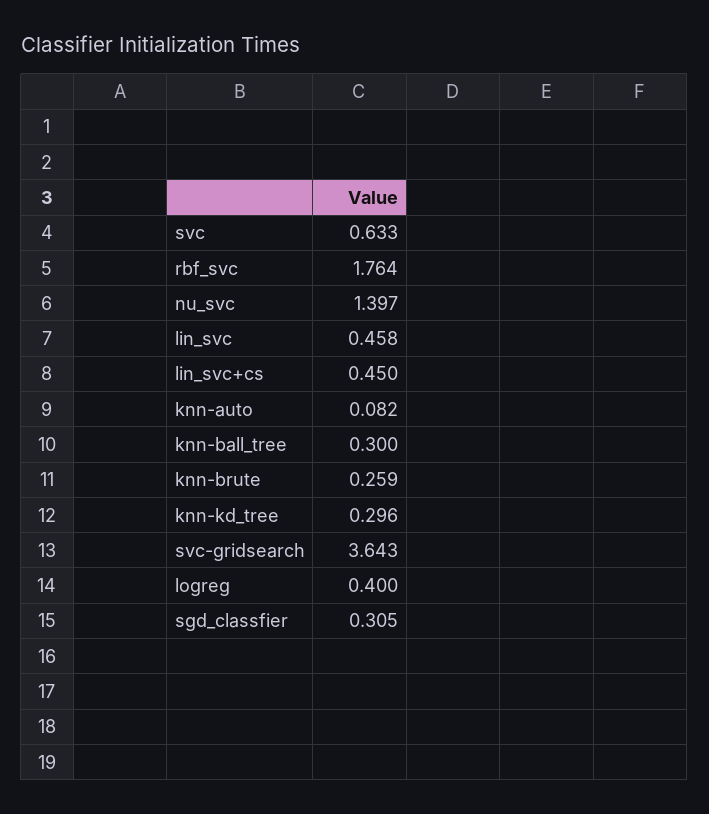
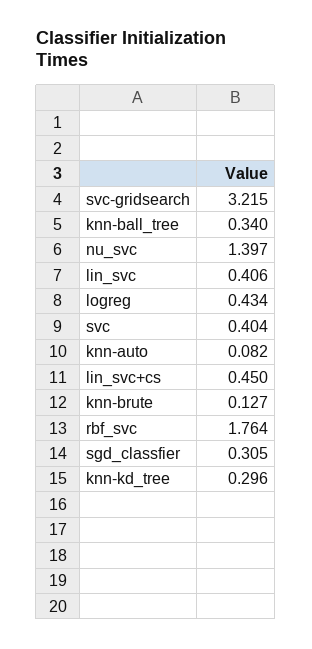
  {
-   "svc": 0.633,
+   "svc": 0.404,
    "rbf_svc": 1.764,
    "nu_svc": 1.397,
-   "lin_svc": 0.458,
+   "lin_svc": 0.406,
    "lin_svc+cs": 0.45,
    "knn-auto": 0.082,
-   "knn-ball_tree": 0.3,
+   "knn-ball_tree": 0.34,
-   "knn-brute": 0.259,
+   "knn-brute": 0.127,
    "knn-kd_tree": 0.296,
-   "svc-gridsearch": 3.643,
+   "svc-gridsearch": 3.215,
-   "logreg": 0.4,
+   "logreg": 0.434,
    "sgd_classfier": 0.305
  }

